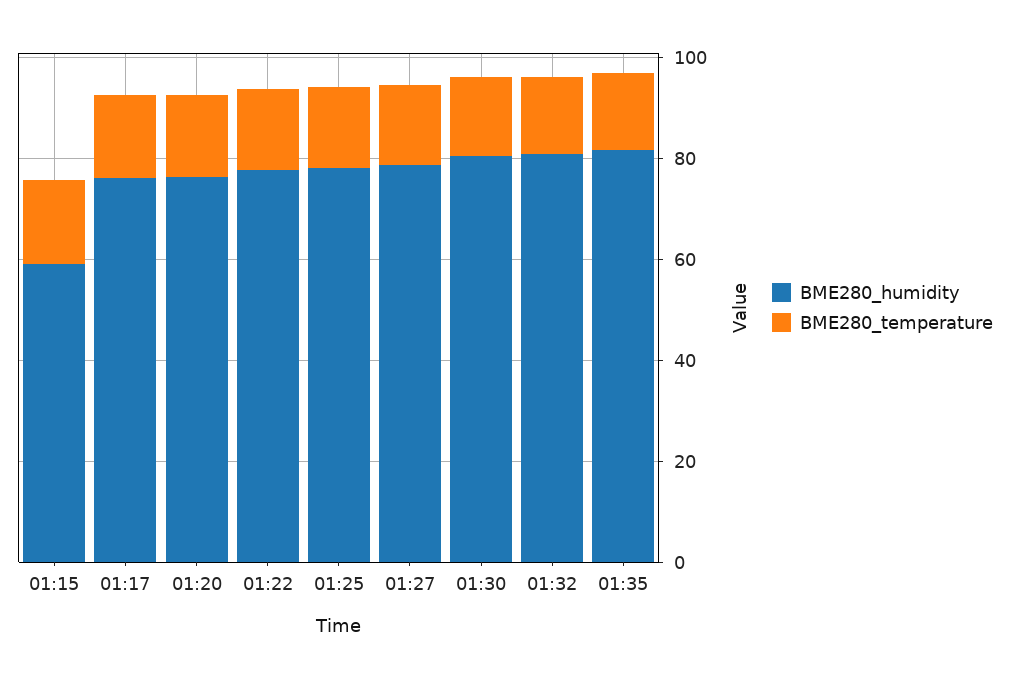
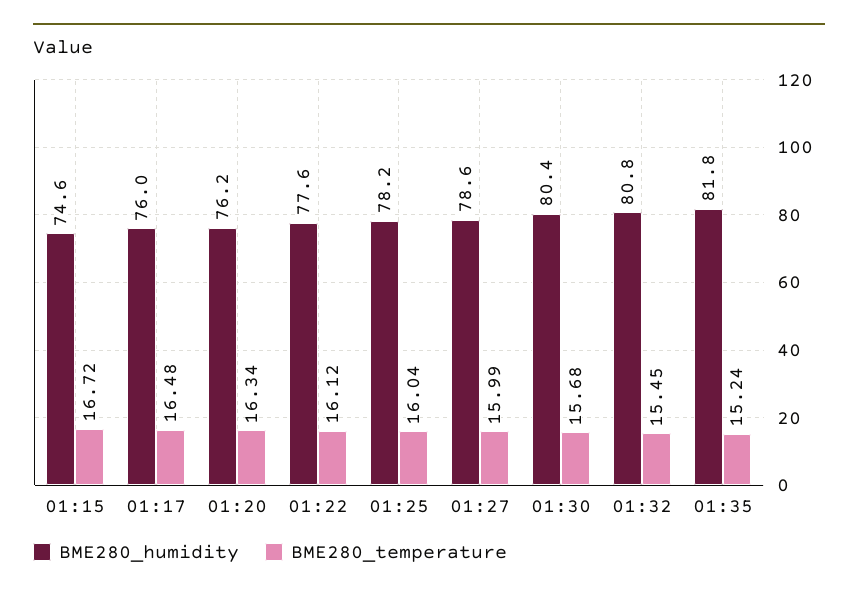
  {
    "BME280_humidity": {
-     "01:15": 60,
+     "01:15": 74.6,
      "01:17": 76,
      "01:20": 76.2,
      "01:22": 77.6,
      "01:25": 78.2,
      "01:27": 78.6,
      "01:30": 80.4,
      "01:32": 80.8,
      "01:35": 81.8
    },
    "BME280_temperature": {
      "01:15": 16.72,
      "01:17": 16.48,
      "01:20": 16.34,
      "01:22": 16.12,
      "01:25": 16.04,
      "01:27": 15.99,
      "01:30": 15.68,
      "01:32": 15.45,
      "01:35": 15.24
    }
  }

